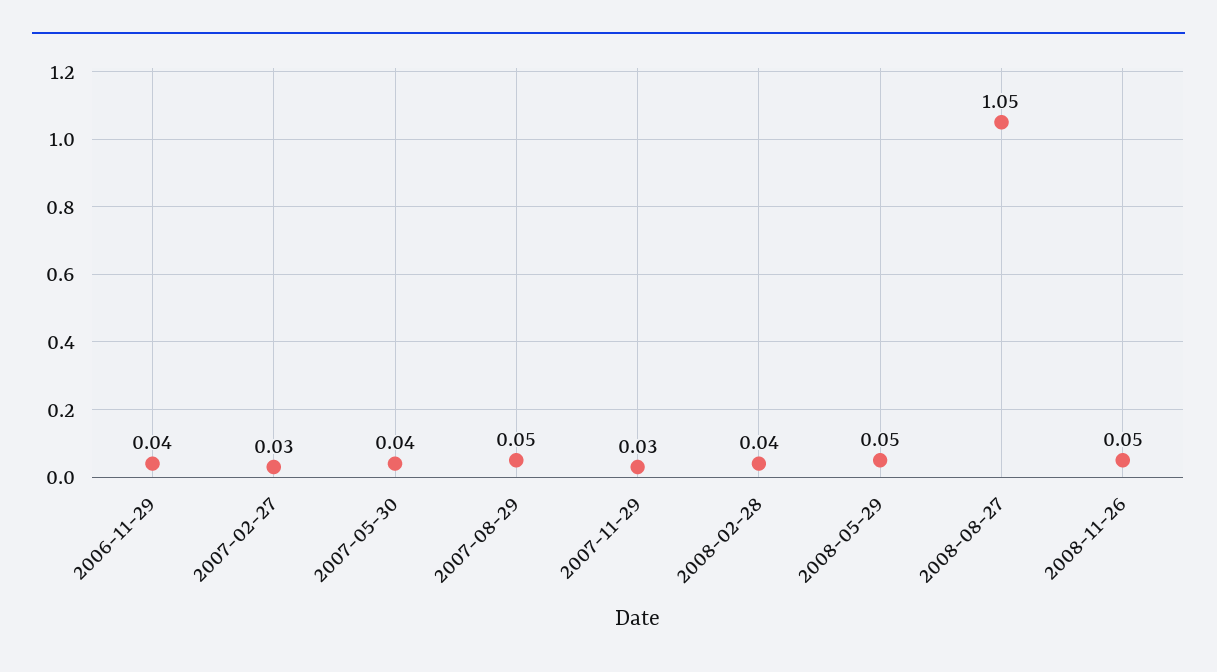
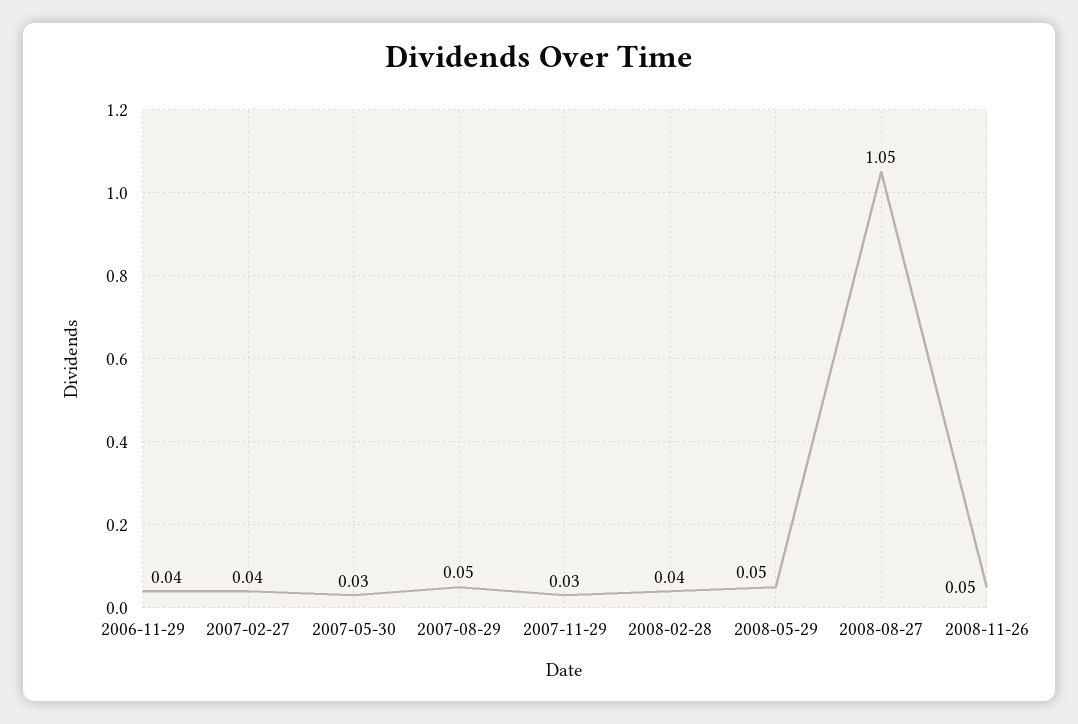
  {
    "2006-11-29": 0.04,
-   "2007-02-27": 0.03,
+   "2007-02-27": 0.04,
-   "2007-05-30": 0.04,
+   "2007-05-30": 0.03,
    "2007-08-29": 0.05,
    "2007-11-29": 0.03,
    "2008-02-28": 0.04,
    "2008-05-29": 0.05,
    "2008-08-27": 1.05,
    "2008-11-26": 0.05
  }

